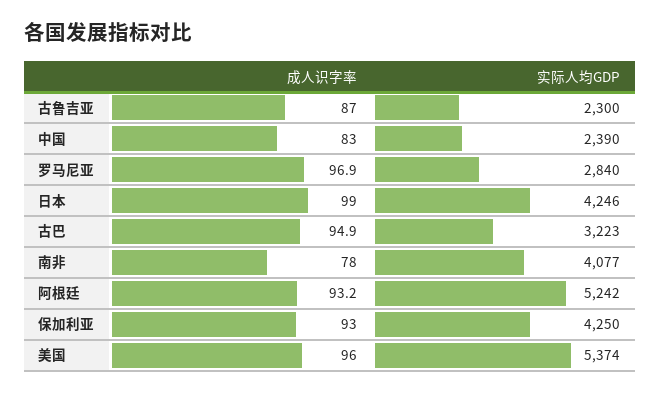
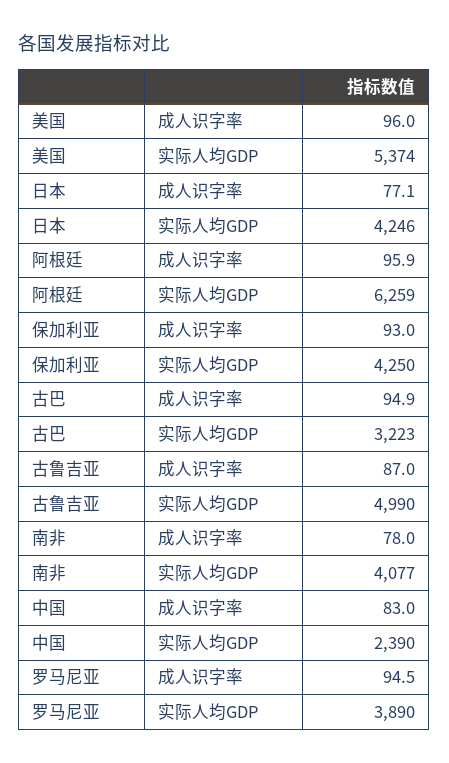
  {
    "成人识字率": {
      "古鲁吉亚": 87,
      "中国": 83,
-     "罗马尼亚": 96.9,
+     "罗马尼亚": 94.5,
-     "日本": 99,
+     "日本": 77.1,
      "古巴": 94.9,
      "南非": 78,
-     "阿根廷": 93.2,
+     "阿根廷": 95.9,
      "保加利亚": 93,
      "美国": 96
    },
    "实际人均GDP": {
-     "古鲁吉亚": 2300,
+     "古鲁吉亚": 4990,
      "中国": 2390,
-     "罗马尼亚": 2840,
+     "罗马尼亚": 3890,
      "日本": 4246,
      "古巴": 3223,
      "南非": 4077,
-     "阿根廷": 5242,
+     "阿根廷": 6259,
      "保加利亚": 4250,
      "美国": 5374
    }
  }

